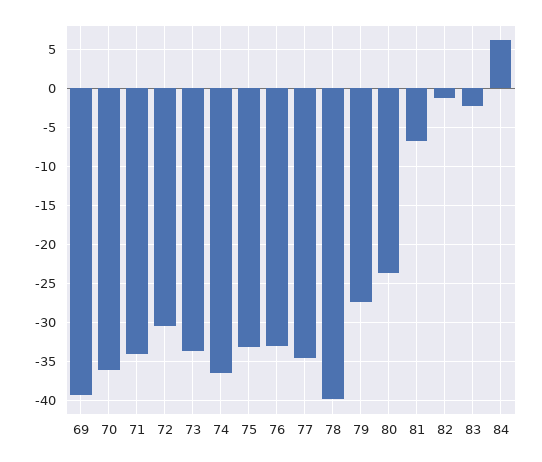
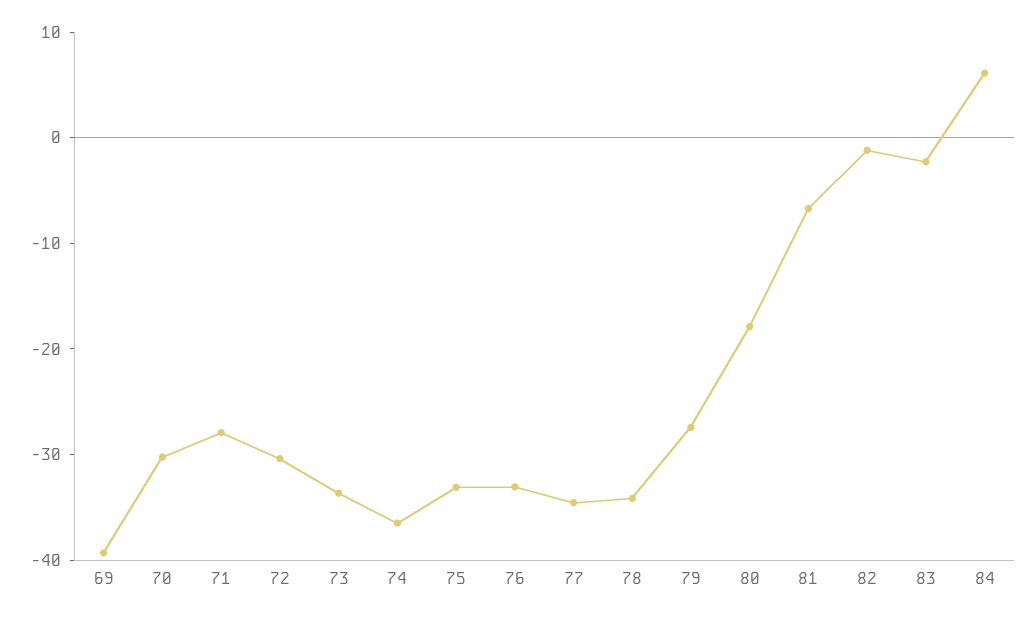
  {
    "69": -39,
-   "70": -36,
+   "70": -30,
-   "71": -34,
+   "71": -28,
    "72": -30,
    "73": -34,
    "74": -37,
    "75": -33,
    "76": -33,
    "77": -35,
-   "78": -40,
+   "78": -34,
    "79": -27,
-   "80": -24,
+   "80": -18,
    "81": -7,
    "82": -1,
    "83": -2,
    "84": 6
  }

